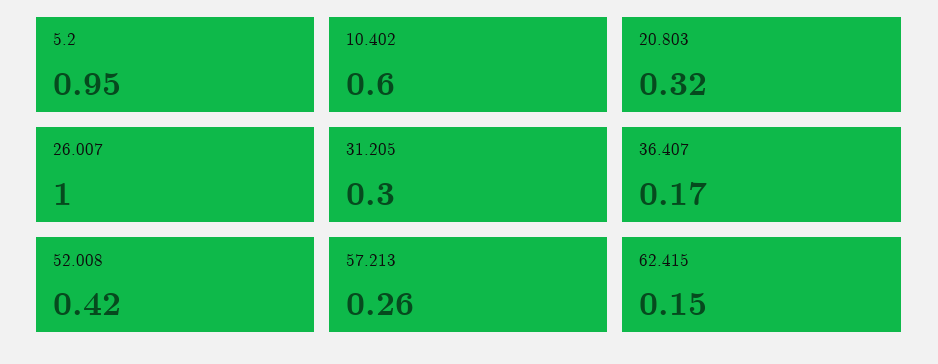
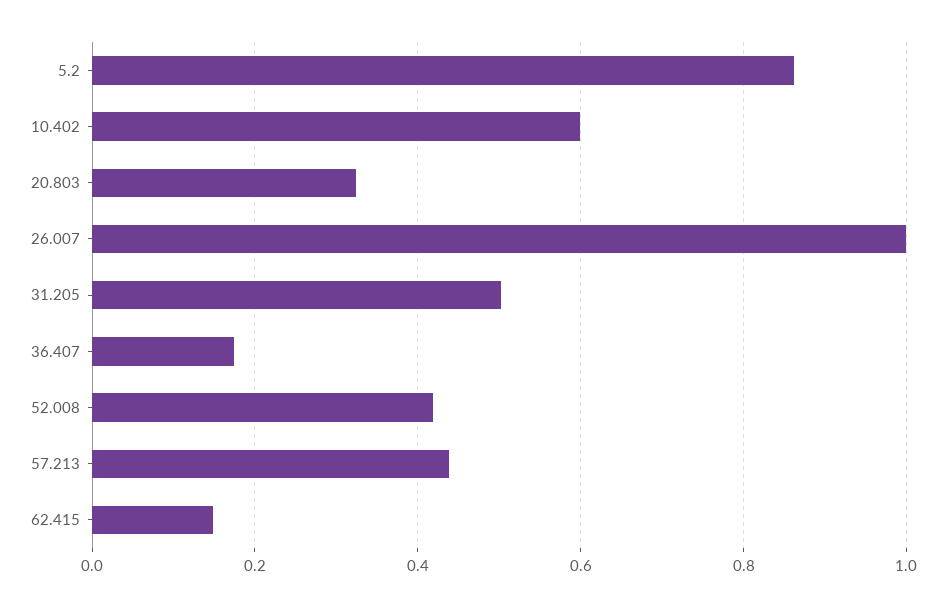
  {
-   "5.2": 0.95,
+   "5.2": 0.86,
    "10.402": 0.6,
    "20.803": 0.32,
    "26.007": 1,
-   "31.205": 0.3,
+   "31.205": 0.5,
    "36.407": 0.17,
    "52.008": 0.42,
-   "57.213": 0.26,
+   "57.213": 0.44,
    "62.415": 0.15
  }

